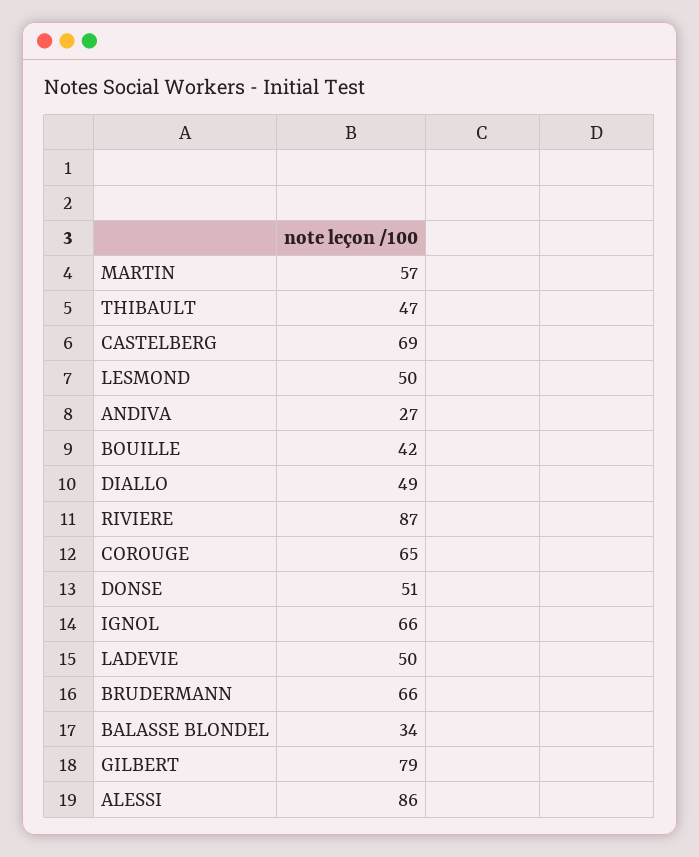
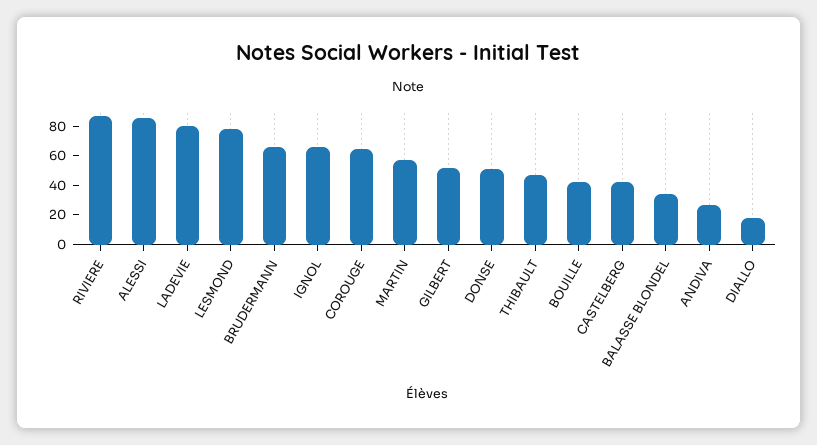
  {
    "MARTIN": 57,
    "THIBAULT": 47,
-   "CASTELBERG": 69,
+   "CASTELBERG": 40,
-   "LESMOND": 50,
+   "LESMOND": 80,
    "ANDIVA": 27,
    "BOUILLE": 42,
-   "DIALLO": 49,
+   "DIALLO": 20,
    "RIVIERE": 87,
    "COROUGE": 65,
    "DONSE": 51,
    "IGNOL": 66,
-   "LADEVIE": 50,
+   "LADEVIE": 80,
    "BRUDERMANN": 66,
    "BALASSE BLONDEL": 34,
-   "GILBERT": 79,
+   "GILBERT": 50,
    "ALESSI": 86
  }

